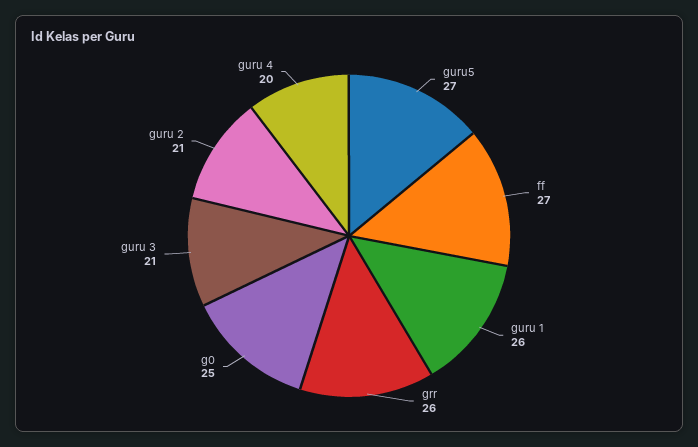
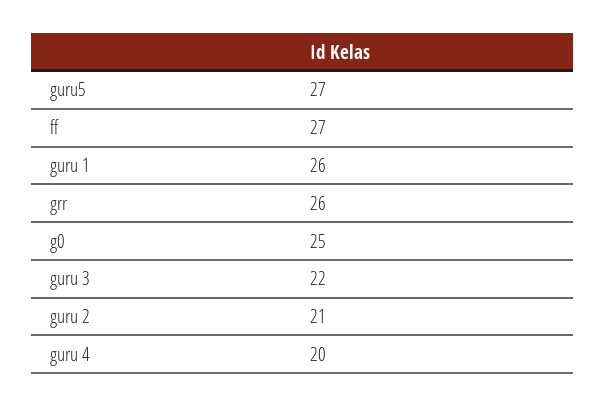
  {
    "guru5": 27,
    "ff": 27,
    "guru 1": 26,
    "grr": 26,
    "g0": 25,
-   "guru 3": 21,
+   "guru 3": 22,
    "guru 2": 21,
    "guru 4": 20
  }

